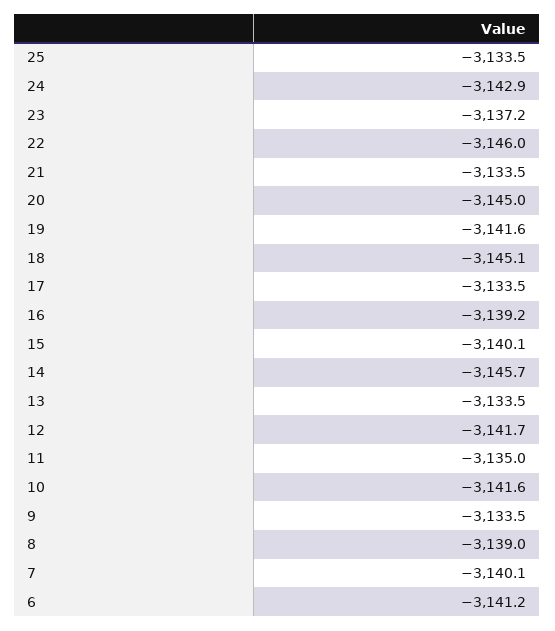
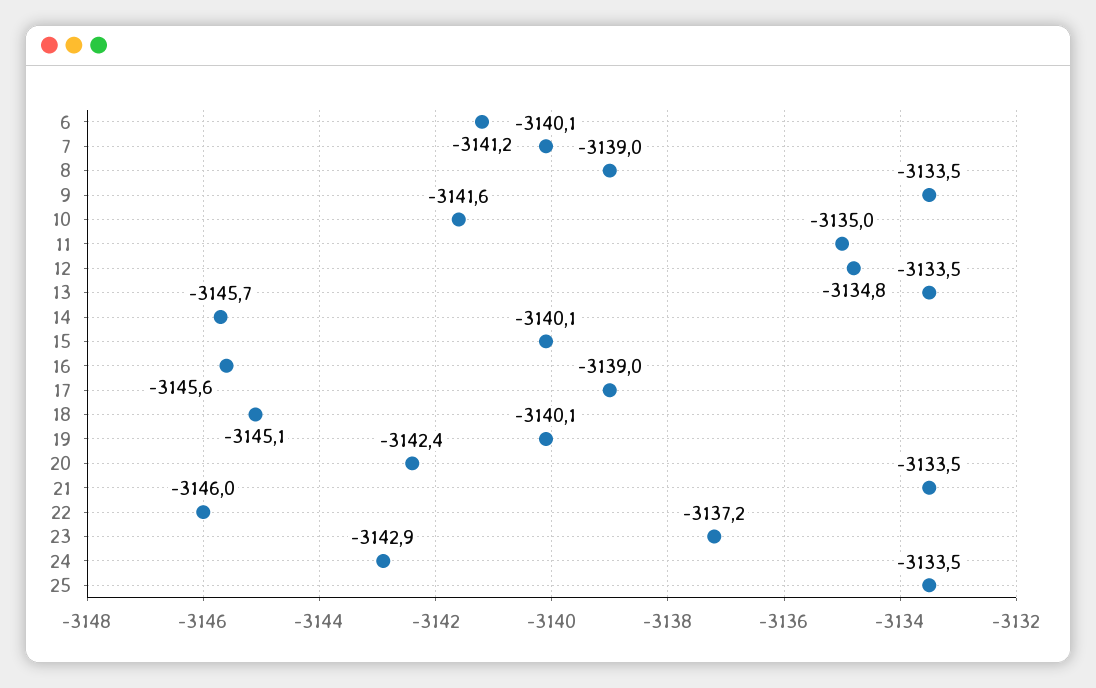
  {
    "25": -3133.5,
    "24": -3142.9,
    "23": -3137.2,
    "22": -3146,
    "21": -3133.5,
-   "20": -3145,
+   "20": -3142.4,
-   "19": -3141.6,
+   "19": -3140.1,
    "18": -3145.1,
-   "17": -3133.5,
+   "17": -3139,
-   "16": -3139.2,
+   "16": -3145.6,
    "15": -3140.1,
    "14": -3145.7,
    "13": -3133.5,
-   "12": -3141.7,
+   "12": -3134.8,
    "11": -3135,
    "10": -3141.6,
    "9": -3133.5,
    "8": -3139,
    "7": -3140.1,
    "6": -3141.2
  }

